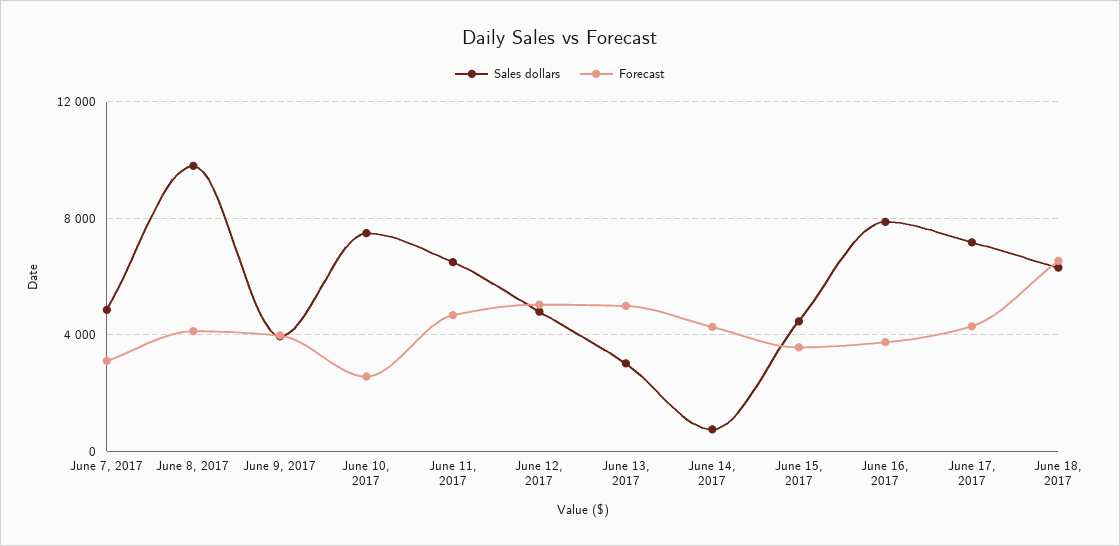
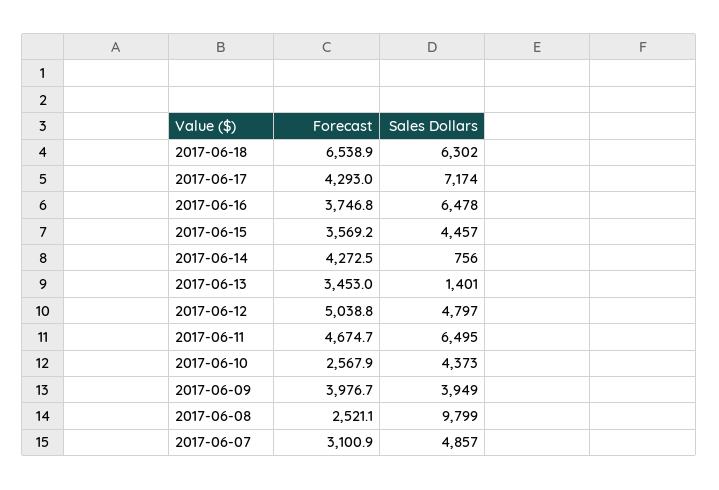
  {
    "Sales dollars": {
      "June 7, 2017": 4857,
      "June 8, 2017": 9799,
      "June 9, 2017": 3949,
-     "June 10, 2017": 7500,
+     "June 10, 2017": 4373,
      "June 11, 2017": 6495,
      "June 12, 2017": 4797,
-     "June 13, 2017": 3000,
+     "June 13, 2017": 1401,
      "June 14, 2017": 756,
      "June 15, 2017": 4457,
-     "June 16, 2017": 8000,
+     "June 16, 2017": 6478,
      "June 17, 2017": 7174,
      "June 18, 2017": 6302
    },
    "Forecast": {
      "June 7, 2017": 3100.9,
-     "June 8, 2017": 4000,
+     "June 8, 2017": 2521.1,
      "June 9, 2017": 3976.7,
      "June 10, 2017": 2567.9,
      "June 11, 2017": 4674.7,
      "June 12, 2017": 5038.8,
-     "June 13, 2017": 5000,
+     "June 13, 2017": 3453,
      "June 14, 2017": 4272.5,
      "June 15, 2017": 3569.2,
      "June 16, 2017": 3746.8,
      "June 17, 2017": 4293,
      "June 18, 2017": 6538.9
    }
  }

